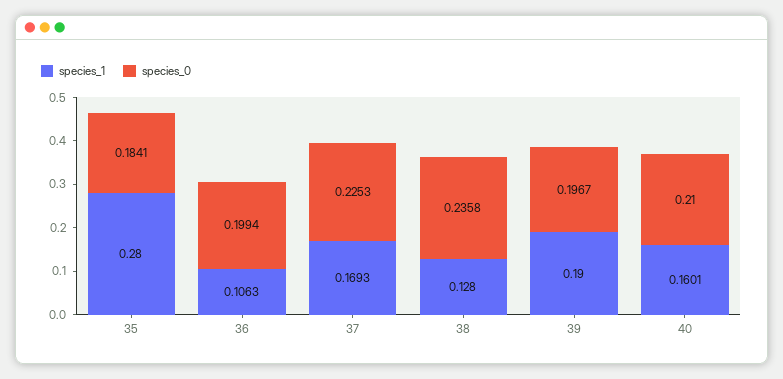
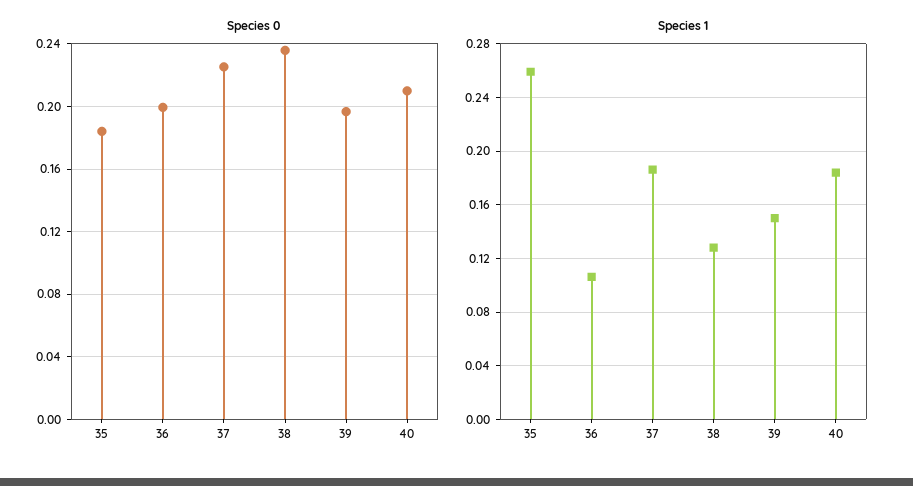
  {
    "species_1": {
-     "35": 0.28,
+     "35": 0.26,
      "36": 0.1063,
-     "37": 0.1693,
+     "37": 0.185,
      "38": 0.128,
-     "39": 0.19,
+     "39": 0.15,
-     "40": 0.1601
+     "40": 0.185
    },
    "species_0": {
      "35": 0.1841,
      "36": 0.1994,
      "37": 0.2253,
      "38": 0.2358,
      "39": 0.1967,
      "40": 0.21
    }
  }

